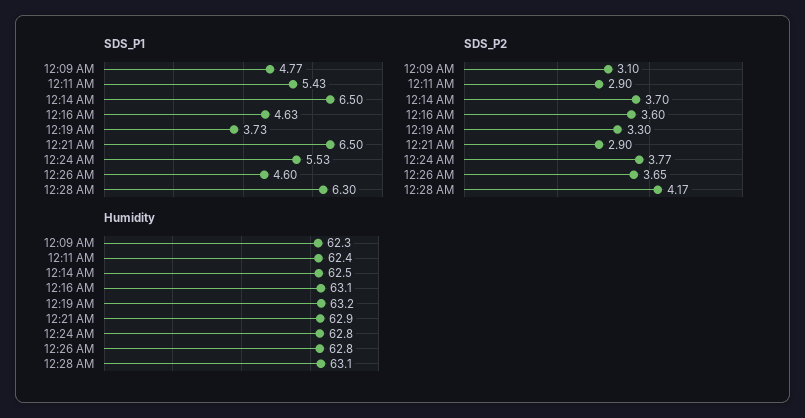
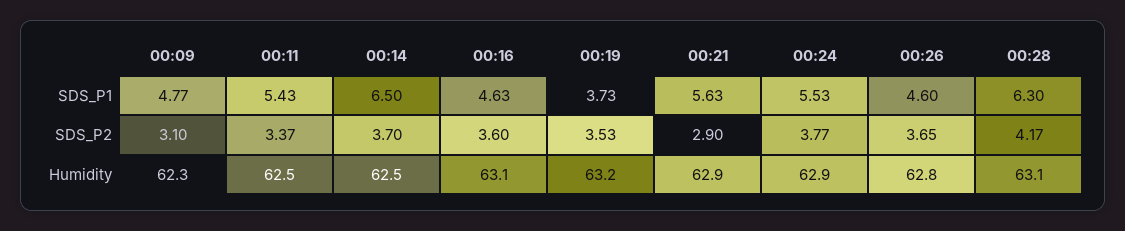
  {
    "SDS_P1": {
      "12:09 AM": 4.77,
      "12:11 AM": 5.43,
      "12:14 AM": 6.5,
      "12:16 AM": 4.63,
      "12:19 AM": 3.73,
-     "12:21 AM": 6.5,
+     "12:21 AM": 5.63,
      "12:24 AM": 5.53,
      "12:26 AM": 4.6,
      "12:28 AM": 6.3
    },
    "SDS_P2": {
      "12:09 AM": 3.1,
-     "12:11 AM": 2.9,
+     "12:11 AM": 3.37,
      "12:14 AM": 3.7,
      "12:16 AM": 3.6,
-     "12:19 AM": 3.3,
+     "12:19 AM": 3.53,
      "12:21 AM": 2.9,
      "12:24 AM": 3.77,
      "12:26 AM": 3.65,
      "12:28 AM": 4.17
    },
    "Humidity": {
      "12:09 AM": 62.3,
-     "12:11 AM": 62.4,
+     "12:11 AM": 62.5,
      "12:14 AM": 62.5,
      "12:16 AM": 63.1,
      "12:19 AM": 63.2,
      "12:21 AM": 62.9,
-     "12:24 AM": 62.8,
+     "12:24 AM": 62.9,
      "12:26 AM": 62.8,
      "12:28 AM": 63.1
    }
  }

